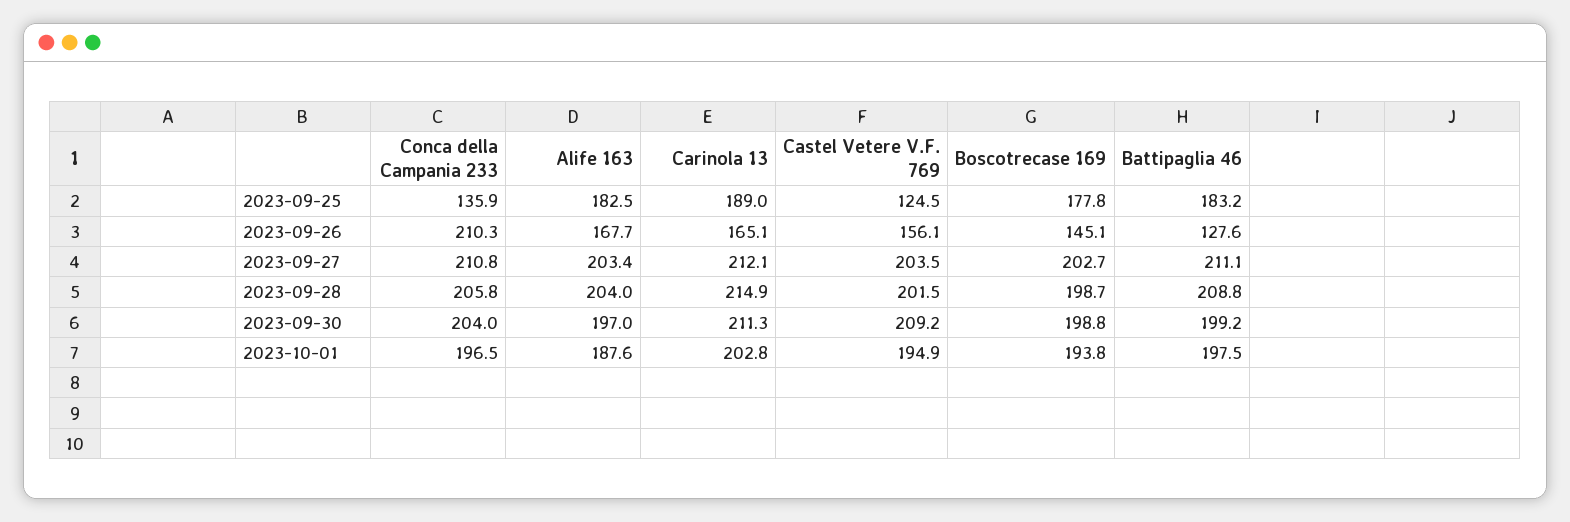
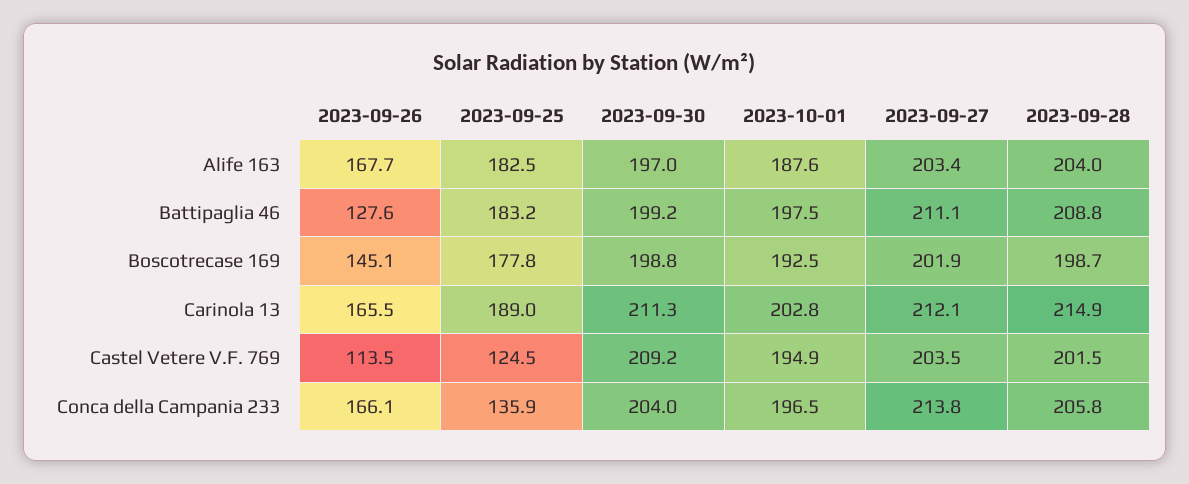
  {
    "Conca della Campania 233": {
      "2023-09-25": 135.9,
-     "2023-09-26": 210.3,
+     "2023-09-26": 166.1,
-     "2023-09-27": 210.8,
+     "2023-09-27": 213.8,
      "2023-09-28": 205.8,
      "2023-09-30": 204,
      "2023-10-01": 196.5
    },
    "Alife 163": {
      "2023-09-25": 182.5,
      "2023-09-26": 167.7,
      "2023-09-27": 203.4,
      "2023-09-28": 204,
      "2023-09-30": 197,
      "2023-10-01": 187.6
    },
    "Carinola 13": {
      "2023-09-25": 189,
-     "2023-09-26": 165.1,
+     "2023-09-26": 165.5,
      "2023-09-27": 212.1,
      "2023-09-28": 214.9,
      "2023-09-30": 211.3,
      "2023-10-01": 202.8
    },
    "Castel Vetere V.F. 769": {
      "2023-09-25": 124.5,
-     "2023-09-26": 156.1,
+     "2023-09-26": 113.5,
      "2023-09-27": 203.5,
      "2023-09-28": 201.5,
      "2023-09-30": 209.2,
      "2023-10-01": 194.9
    },
    "Boscotrecase 169": {
      "2023-09-25": 177.8,
      "2023-09-26": 145.1,
-     "2023-09-27": 202.7,
+     "2023-09-27": 201.9,
      "2023-09-28": 198.7,
      "2023-09-30": 198.8,
-     "2023-10-01": 193.8
+     "2023-10-01": 192.5
    },
    "Battipaglia 46": {
      "2023-09-25": 183.2,
      "2023-09-26": 127.6,
      "2023-09-27": 211.1,
      "2023-09-28": 208.8,
      "2023-09-30": 199.2,
      "2023-10-01": 197.5
    }
  }

